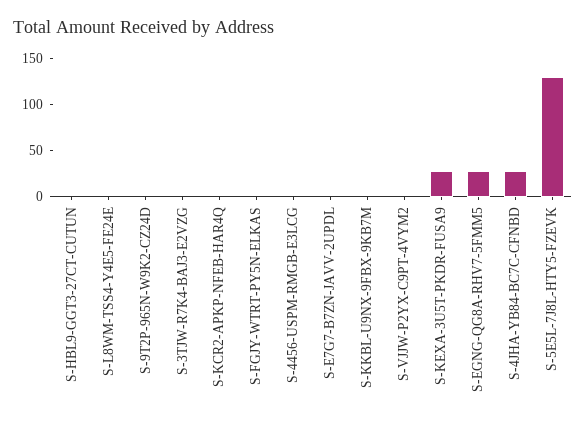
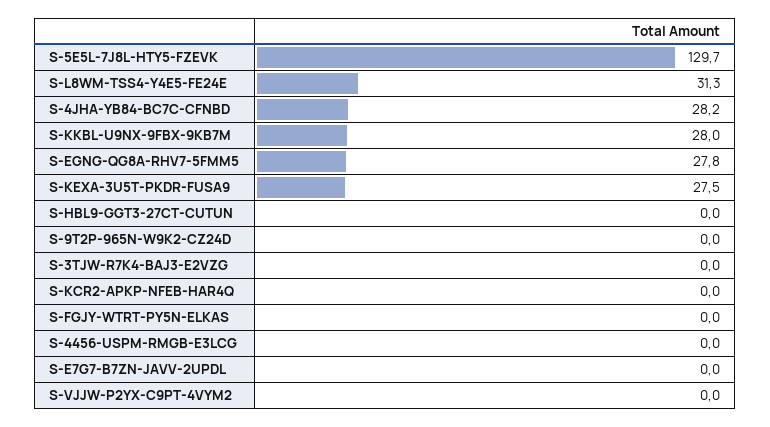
  {
    "S-HBL9-GGT3-27CT-CUTUN": 0,
-   "S-L8WM-TSS4-Y4E5-FE24E": 0,
+   "S-L8WM-TSS4-Y4E5-FE24E": 31.3,
    "S-9T2P-965N-W9K2-CZ24D": 0,
    "S-3TJW-R7K4-BAJ3-E2VZG": 0,
    "S-KCR2-APKP-NFEB-HAR4Q": 0,
    "S-FGJY-WTRT-PY5N-ELKAS": 0,
    "S-4456-USPM-RMGB-E3LCG": 0,
    "S-E7G7-B7ZN-JAVV-2UPDL": 0,
-   "S-KKBL-U9NX-9FBX-9KB7M": 0,
+   "S-KKBL-U9NX-9FBX-9KB7M": 28,
    "S-VJJW-P2YX-C9PT-4VYM2": 0,
    "S-KEXA-3U5T-PKDR-FUSA9": 27.5,
    "S-EGNG-QG8A-RHV7-5FMM5": 27.8,
    "S-4JHA-YB84-BC7C-CFNBD": 28.2,
    "S-5E5L-7J8L-HTY5-FZEVK": 129.7
  }

